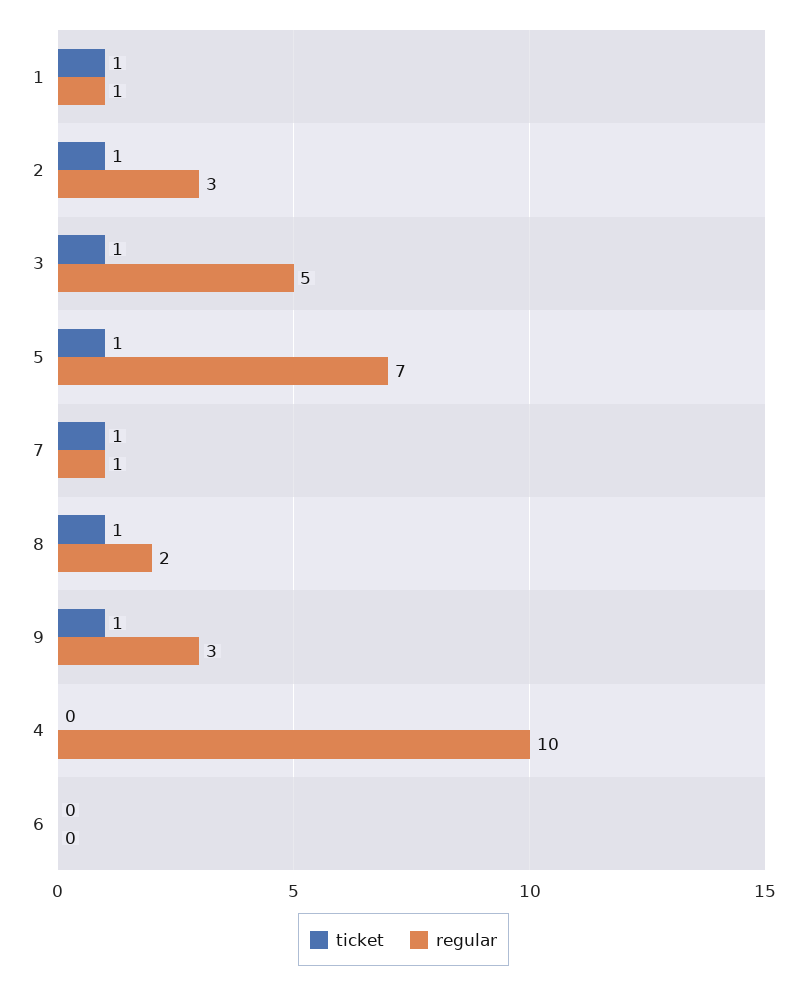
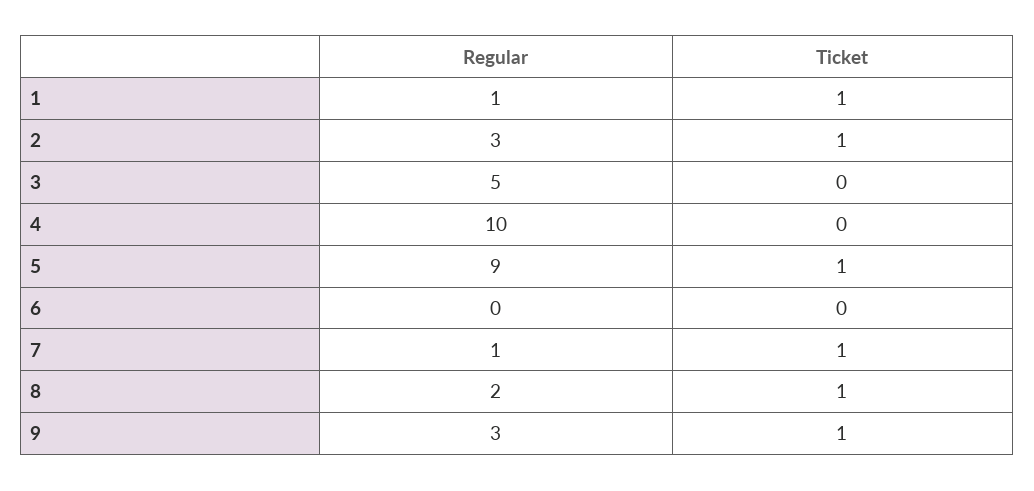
  {
    "ticket": {
      "1": 1,
      "2": 1,
-     "3": 1,
+     "3": 0,
      "5": 1,
      "7": 1,
      "8": 1,
      "9": 1,
      "4": 0,
      "6": 0
    },
    "regular": {
      "1": 1,
      "2": 3,
      "3": 5,
-     "5": 7,
+     "5": 9,
      "7": 1,
      "8": 2,
      "9": 3,
      "4": 10,
      "6": 0
    }
  }

